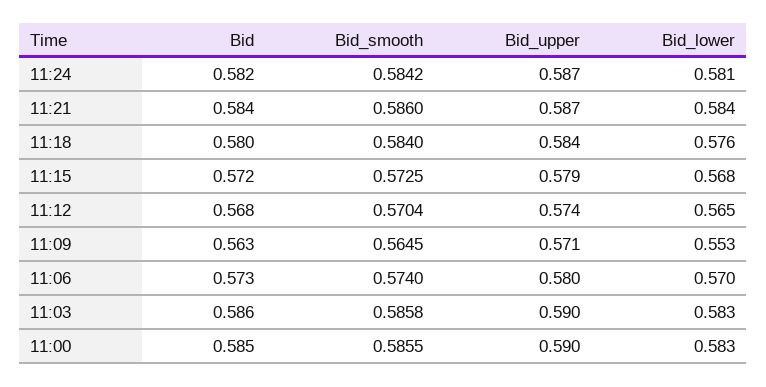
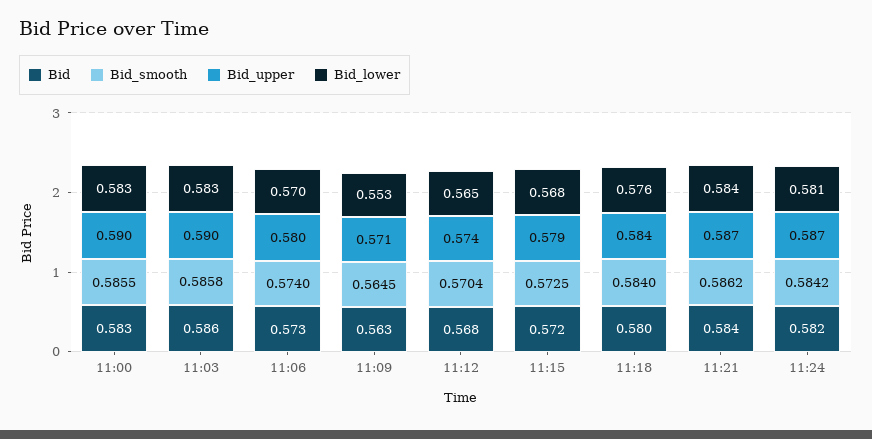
  {
    "Bid": {
      "11:24": 0.582,
      "11:21": 0.584,
      "11:18": 0.58,
      "11:15": 0.572,
      "11:12": 0.568,
      "11:09": 0.563,
      "11:06": 0.573,
      "11:03": 0.586,
-     "11:00": 0.585
+     "11:00": 0.583
    },
    "Bid_smooth": {
      "11:24": 0.5842,
-     "11:21": 0.586,
+     "11:21": 0.5862,
      "11:18": 0.584,
      "11:15": 0.5725,
      "11:12": 0.5704,
      "11:09": 0.5645,
      "11:06": 0.574,
      "11:03": 0.5858,
      "11:00": 0.5855
    },
    "Bid_upper": {
      "11:24": 0.587,
      "11:21": 0.587,
      "11:18": 0.584,
      "11:15": 0.579,
      "11:12": 0.574,
      "11:09": 0.571,
      "11:06": 0.58,
      "11:03": 0.59,
      "11:00": 0.59
    },
    "Bid_lower": {
      "11:24": 0.581,
      "11:21": 0.584,
      "11:18": 0.576,
      "11:15": 0.568,
      "11:12": 0.565,
      "11:09": 0.553,
      "11:06": 0.57,
      "11:03": 0.583,
      "11:00": 0.583
    }
  }

